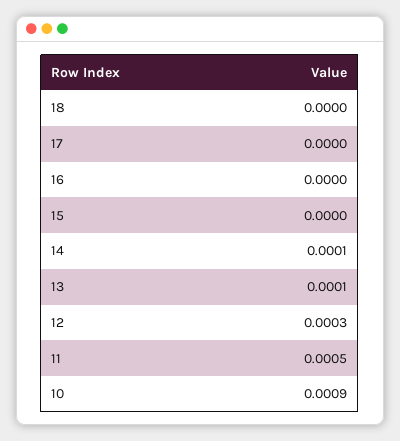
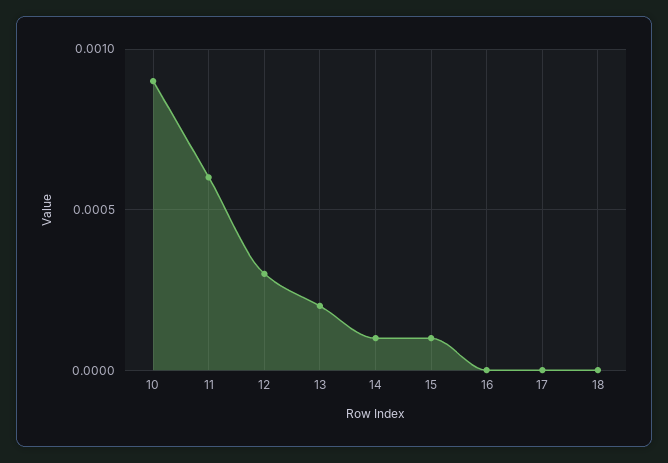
  {
    "18": 0,
    "17": 0,
    "16": 0,
-   "15": 0,
+   "15": 0.0001,
    "14": 0.0001,
-   "13": 0.0001,
+   "13": 0.0002,
    "12": 0.0003,
-   "11": 0.0005,
+   "11": 0.0006,
    "10": 0.0009
  }

